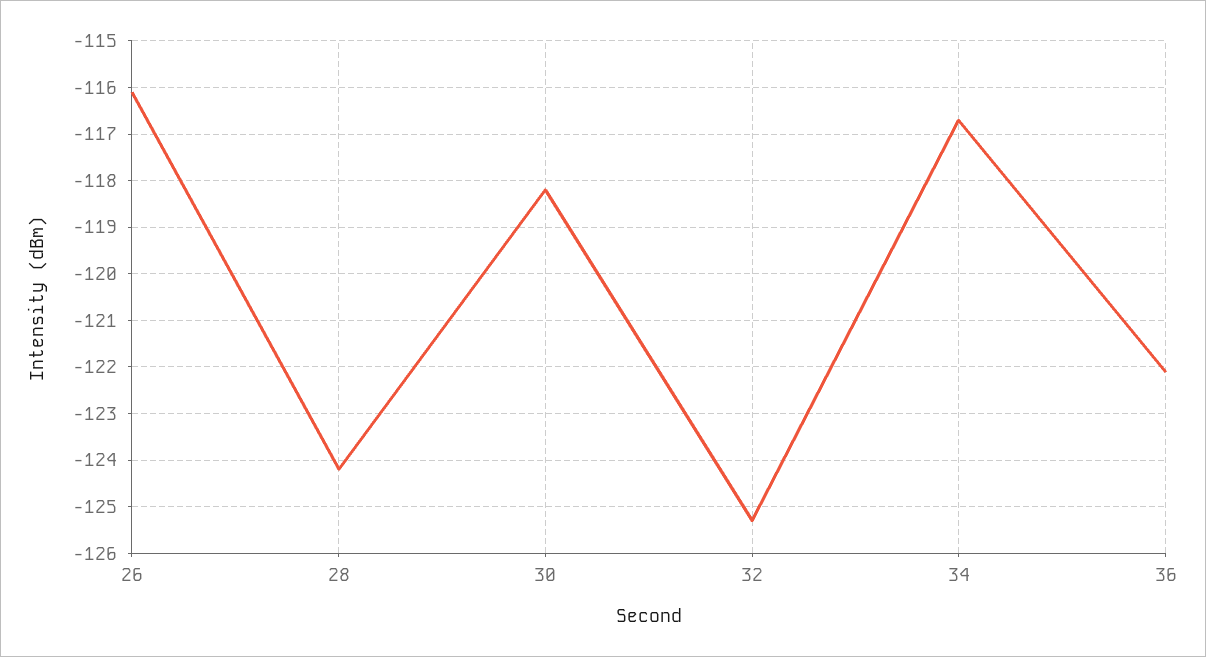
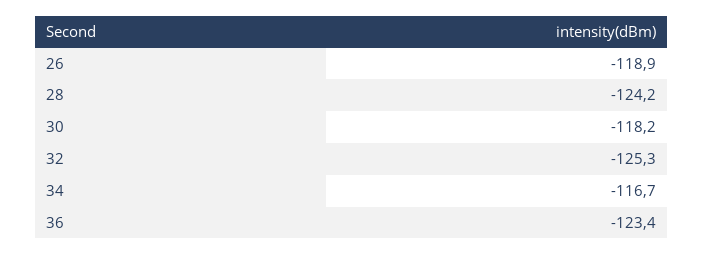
  {
-   "26": -116,
+   "26": -118.9,
    "28": -124.2,
    "30": -118.2,
    "32": -125.3,
    "34": -116.7,
-   "36": -122
+   "36": -123.4
  }

